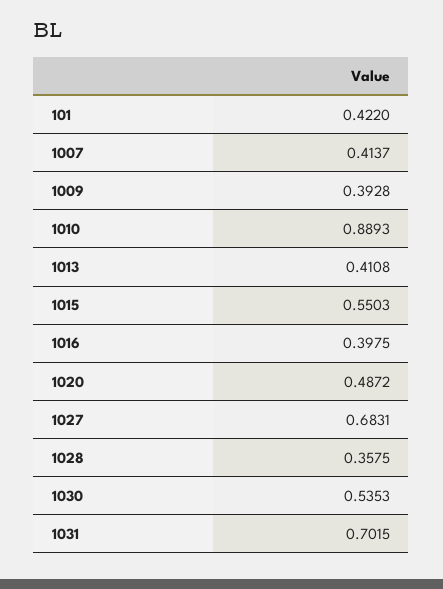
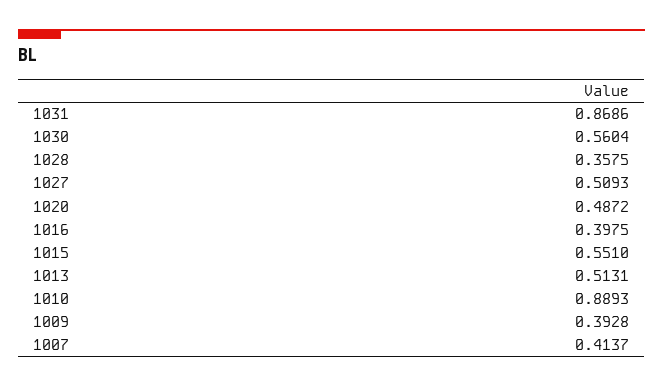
  {
-   "101": 0.422,
    "1007": 0.4137,
    "1009": 0.3928,
    "1010": 0.8893,
-   "1013": 0.4108,
+   "1013": 0.5131,
-   "1015": 0.5503,
+   "1015": 0.551,
    "1016": 0.3975,
    "1020": 0.4872,
-   "1027": 0.6831,
+   "1027": 0.5093,
    "1028": 0.3575,
-   "1030": 0.5353,
+   "1030": 0.5604,
-   "1031": 0.7015
+   "1031": 0.8686
  }

